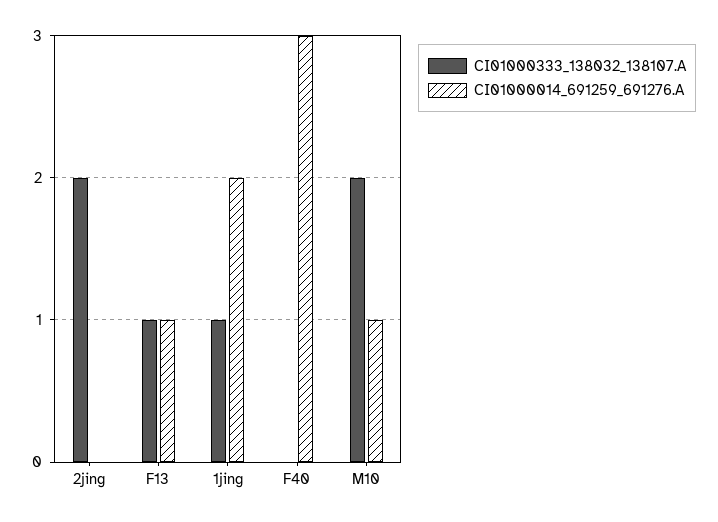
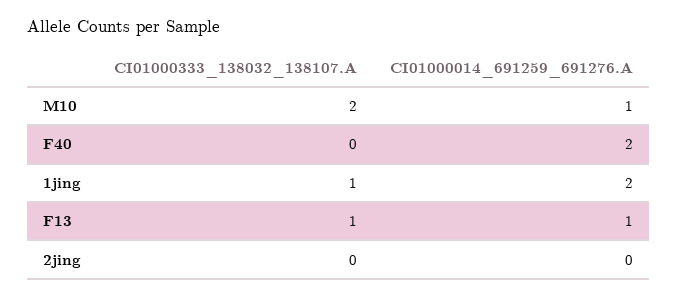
  {
    "CI01000333_138032_138107.A": {
-     "2jing": 2,
+     "2jing": 0,
      "F13": 1,
      "1jing": 1,
      "F40": 0,
      "M10": 2
    },
    "CI01000014_691259_691276.A": {
      "2jing": 0,
      "F13": 1,
      "1jing": 2,
-     "F40": 3,
+     "F40": 2,
      "M10": 1
    }
  }

